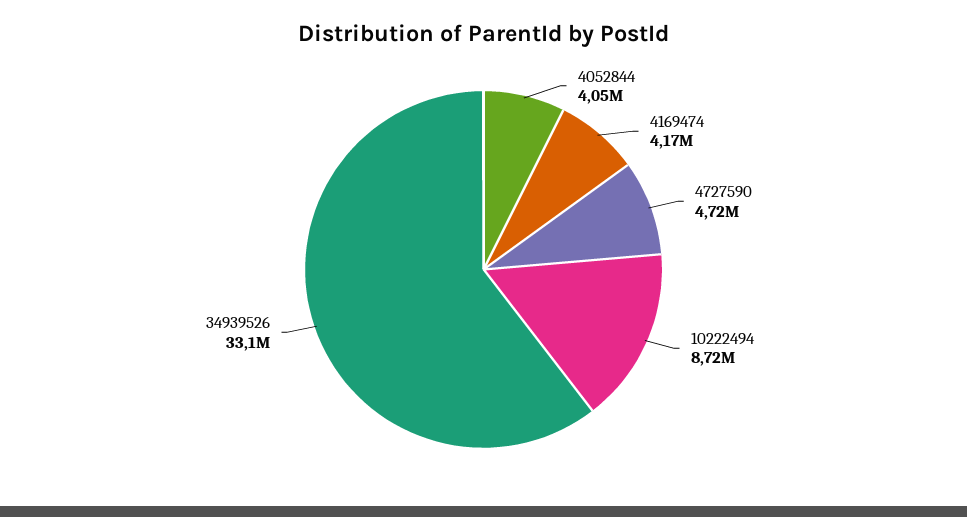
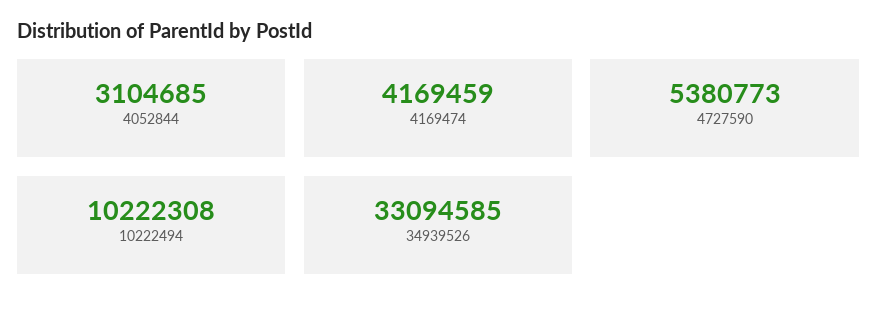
  {
-   "4052844": 4050000,
+   "4052844": 3104685,
    "4169474": 4169459,
-   "4727590": 4720000,
+   "4727590": 5380773,
-   "10222494": 8720000,
+   "10222494": 10222308,
    "34939526": 33094585
  }

